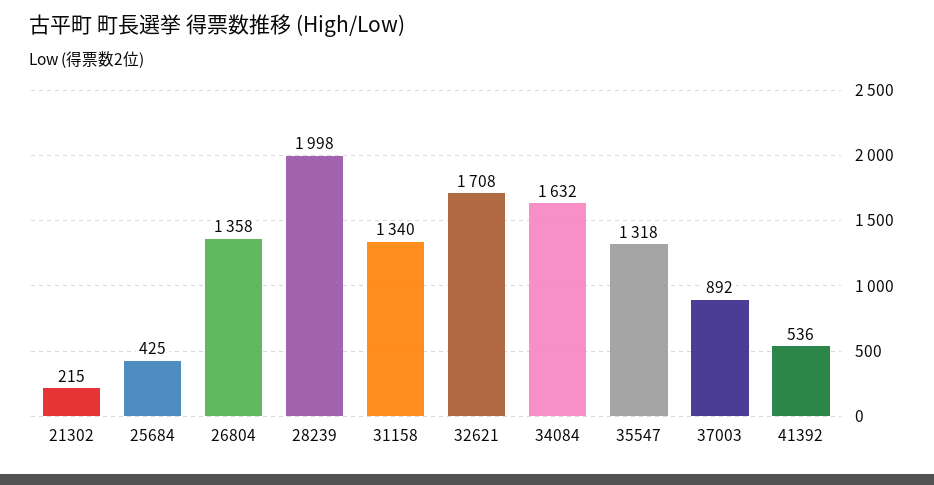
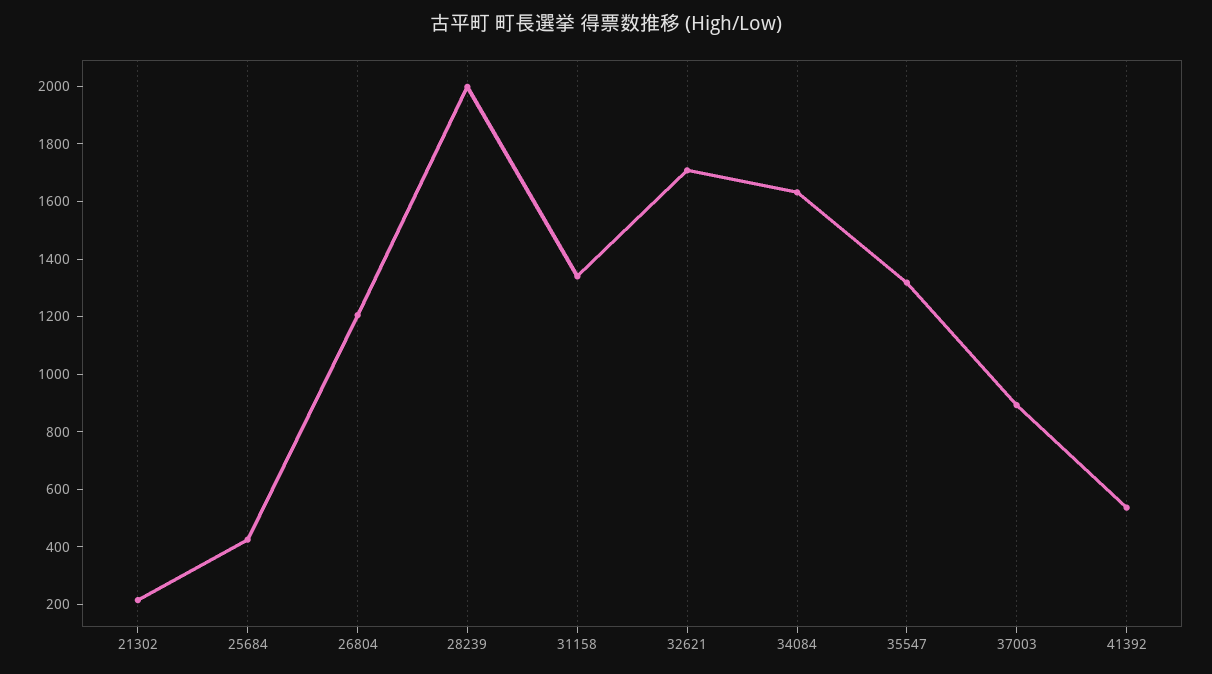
  {
    "21302": 215,
    "25684": 425,
-   "26804": 1358,
+   "26804": 1200,
    "28239": 1998,
    "31158": 1340,
    "32621": 1708,
    "34084": 1632,
    "35547": 1318,
    "37003": 892,
    "41392": 536
  }

